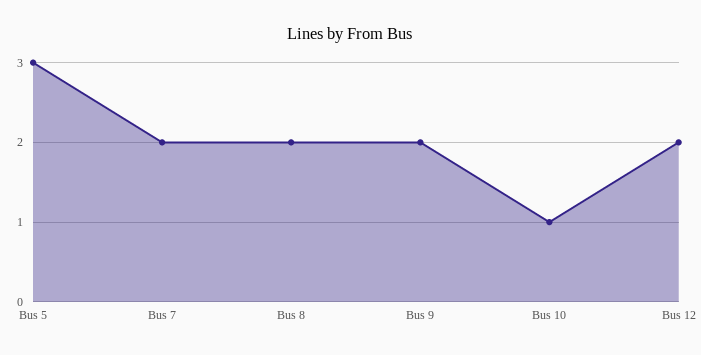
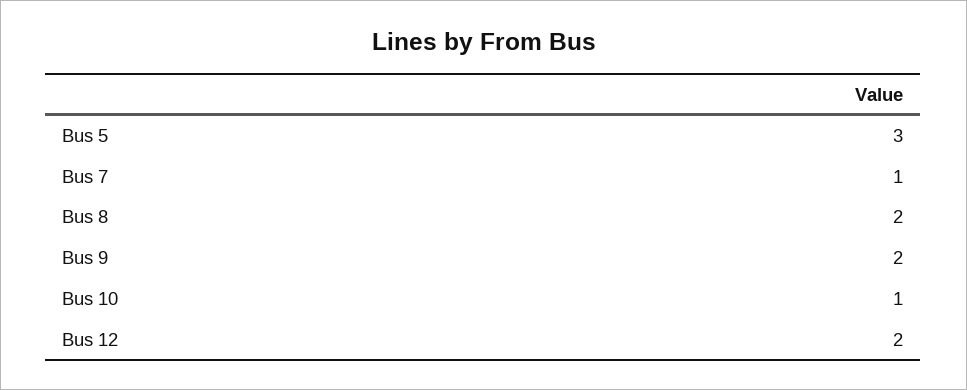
  {
    "Bus 5": 3,
-   "Bus 7": 2,
+   "Bus 7": 1,
    "Bus 8": 2,
    "Bus 9": 2,
    "Bus 10": 1,
    "Bus 12": 2
  }

